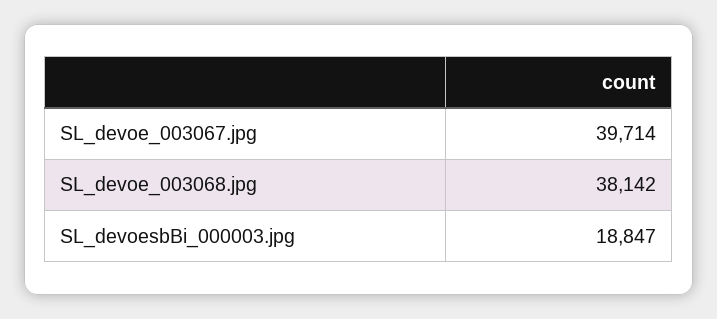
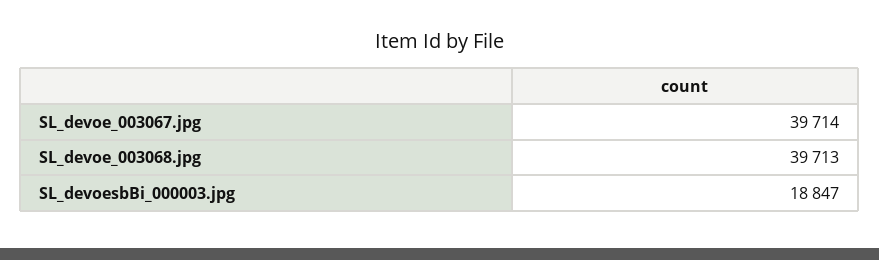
  {
    "SL_devoe_003067.jpg": 39714,
-   "SL_devoe_003068.jpg": 38142,
+   "SL_devoe_003068.jpg": 39713,
    "SL_devoesbBi_000003.jpg": 18847
  }

